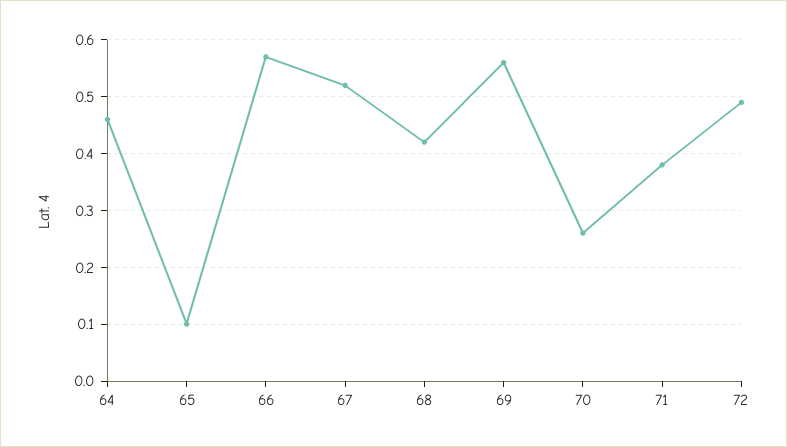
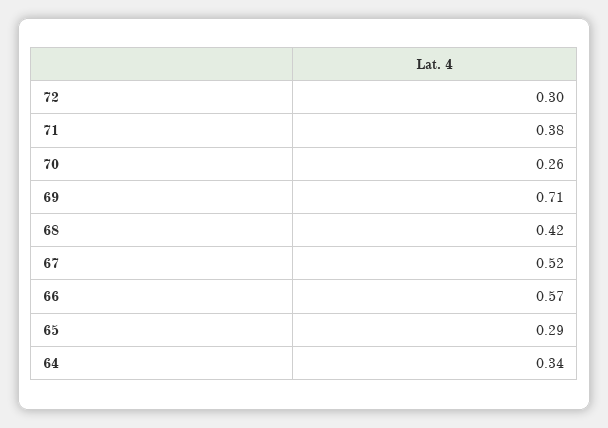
  {
-   "64": 0.45,
+   "64": 0.34,
-   "65": 0.1,
+   "65": 0.29,
    "66": 0.57,
    "67": 0.52,
    "68": 0.42,
-   "69": 0.55,
+   "69": 0.71,
    "70": 0.26,
    "71": 0.38,
-   "72": 0.5
+   "72": 0.3
  }

